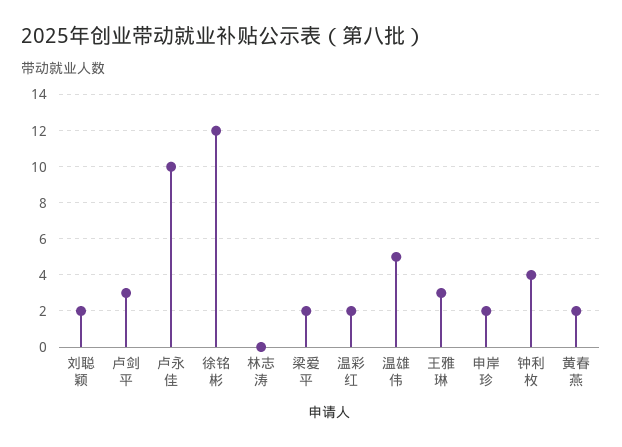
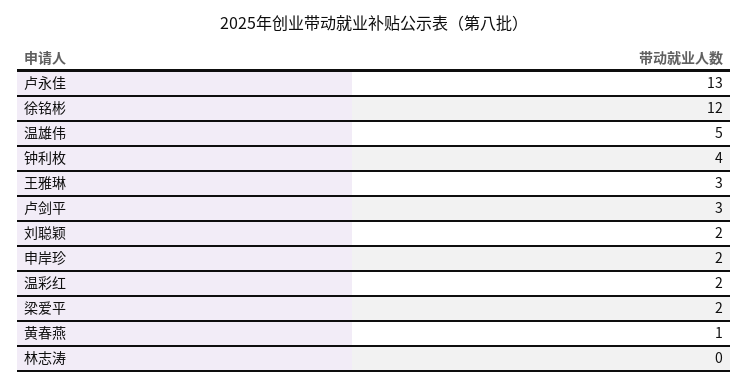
  {
    "刘聪颖": 2,
    "卢剑平": 3,
-   "卢永佳": 10,
+   "卢永佳": 13,
    "徐铭彬": 12,
    "林志涛": 0,
    "梁爱平": 2,
    "温彩红": 2,
    "温雄伟": 5,
    "王雅琳": 3,
    "申岸珍": 2,
    "钟利枚": 4,
-   "黄春燕": 2
+   "黄春燕": 1
  }

